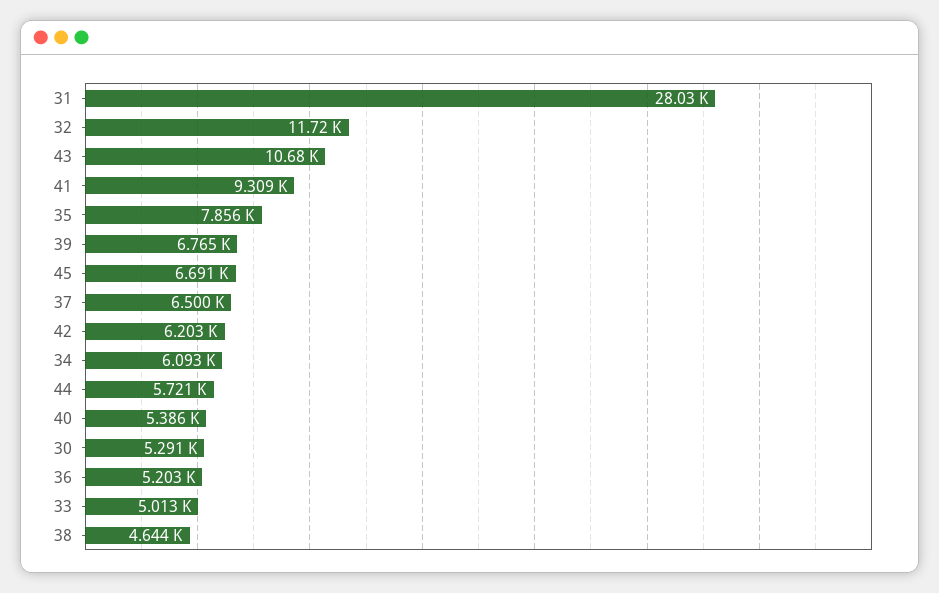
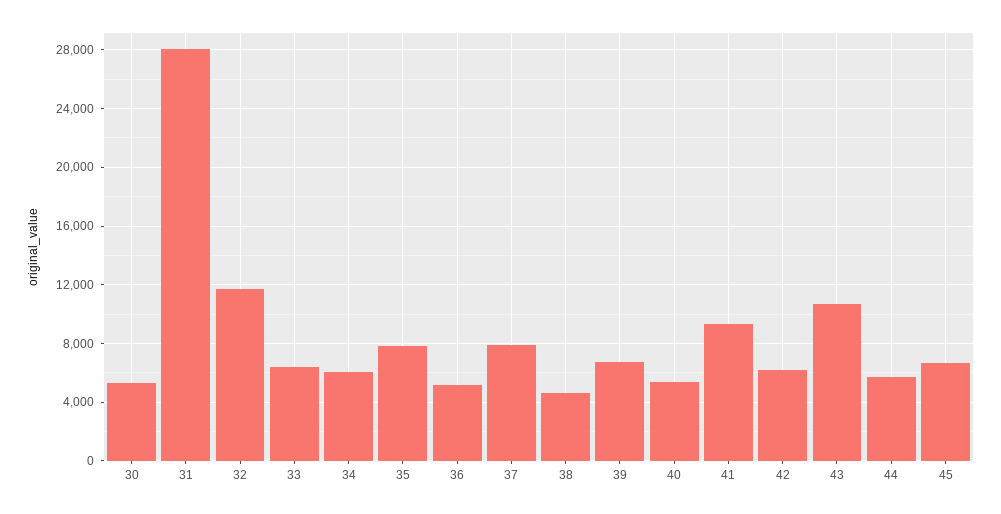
  {
    "31": 28030,
    "32": 11720,
    "43": 10680,
    "41": 9309,
    "35": 7856,
    "39": 6765,
    "45": 6691,
-   "37": 6500,
+   "37": 8000,
    "42": 6203,
    "34": 6093,
    "44": 5721,
    "40": 5386,
    "30": 5291,
    "36": 5203,
-   "33": 5013,
+   "33": 6500,
    "38": 4644
  }

